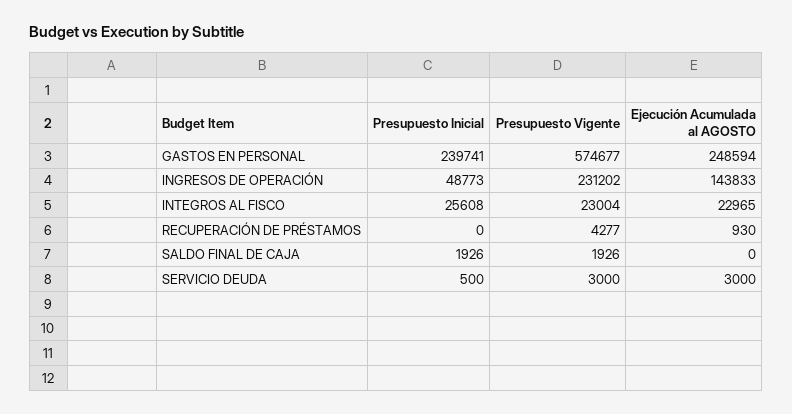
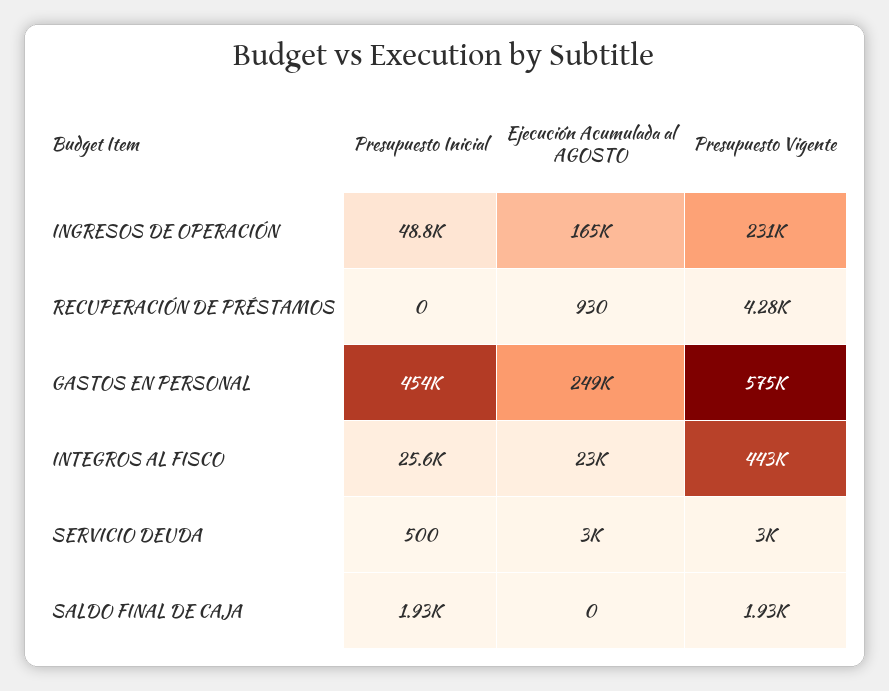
  {
    "Presupuesto Inicial": {
-     "GASTOS EN PERSONAL": 239741,
+     "GASTOS EN PERSONAL": 454000,
      "INGRESOS DE OPERACIÓN": 48773,
      "INTEGROS AL FISCO": 25608,
      "RECUPERACIÓN DE PRÉSTAMOS": 0,
      "SALDO FINAL DE CAJA": 1926,
      "SERVICIO DEUDA": 500
    },
    "Presupuesto Vigente": {
      "GASTOS EN PERSONAL": 574677,
      "INGRESOS DE OPERACIÓN": 231202,
-     "INTEGROS AL FISCO": 23004,
+     "INTEGROS AL FISCO": 443000,
      "RECUPERACIÓN DE PRÉSTAMOS": 4277,
      "SALDO FINAL DE CAJA": 1926,
      "SERVICIO DEUDA": 3000
    },
    "Ejecución Acumulada al AGOSTO": {
      "GASTOS EN PERSONAL": 248594,
-     "INGRESOS DE OPERACIÓN": 143833,
+     "INGRESOS DE OPERACIÓN": 165000,
      "INTEGROS AL FISCO": 22965,
      "RECUPERACIÓN DE PRÉSTAMOS": 930,
      "SALDO FINAL DE CAJA": 0,
      "SERVICIO DEUDA": 3000
    }
  }

